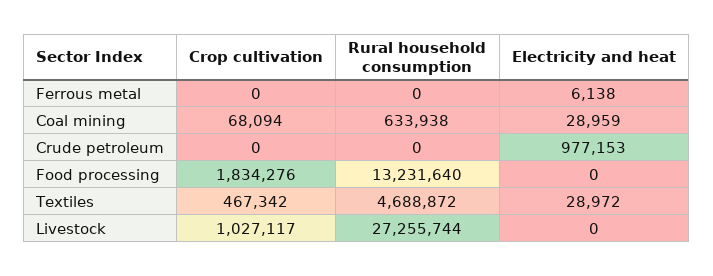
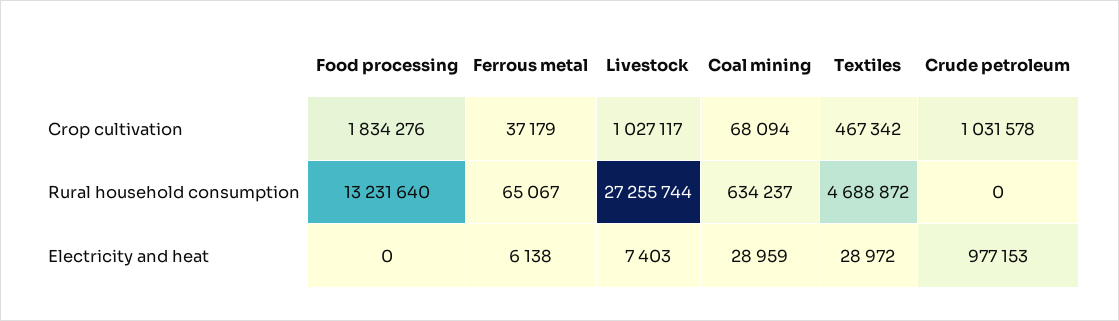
  {
    "Crop cultivation": {
-     "Ferrous metal": 0,
+     "Ferrous metal": 37179,
      "Coal mining": 68094,
-     "Crude petroleum": 0,
+     "Crude petroleum": 1031578,
      "Food processing": 1834276,
      "Textiles": 467342,
      "Livestock": 1027117
    },
    "Rural household consumption": {
-     "Ferrous metal": 0,
+     "Ferrous metal": 65067,
-     "Coal mining": 633938,
+     "Coal mining": 634237,
      "Crude petroleum": 0,
      "Food processing": 13231640,
      "Textiles": 4688872,
      "Livestock": 27255744
    },
    "Electricity and heat": {
      "Ferrous metal": 6138,
      "Coal mining": 28959,
      "Crude petroleum": 977153,
      "Food processing": 0,
      "Textiles": 28972,
-     "Livestock": 0
+     "Livestock": 7403
    }
  }

